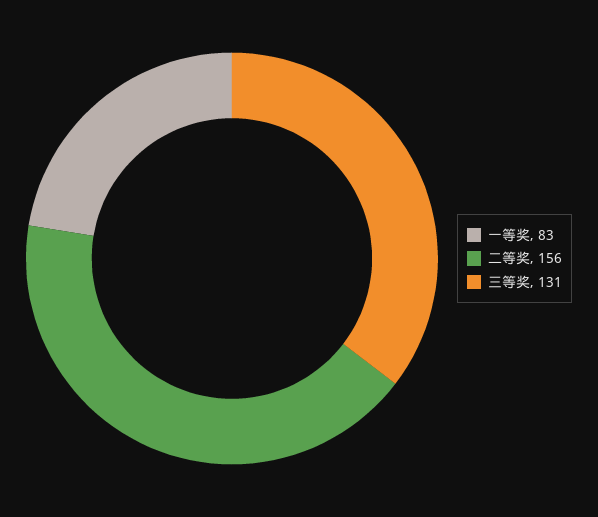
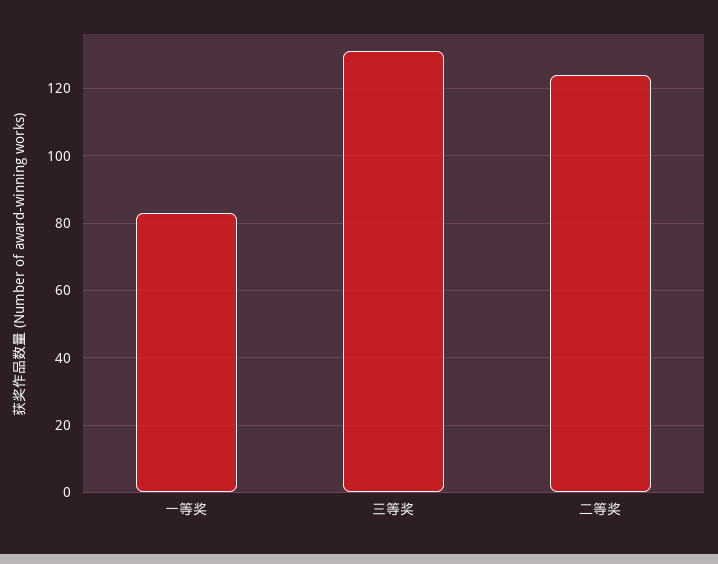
  {
    "一等奖": 83,
-   "二等奖": 156,
+   "二等奖": 125,
    "三等奖": 131
  }

